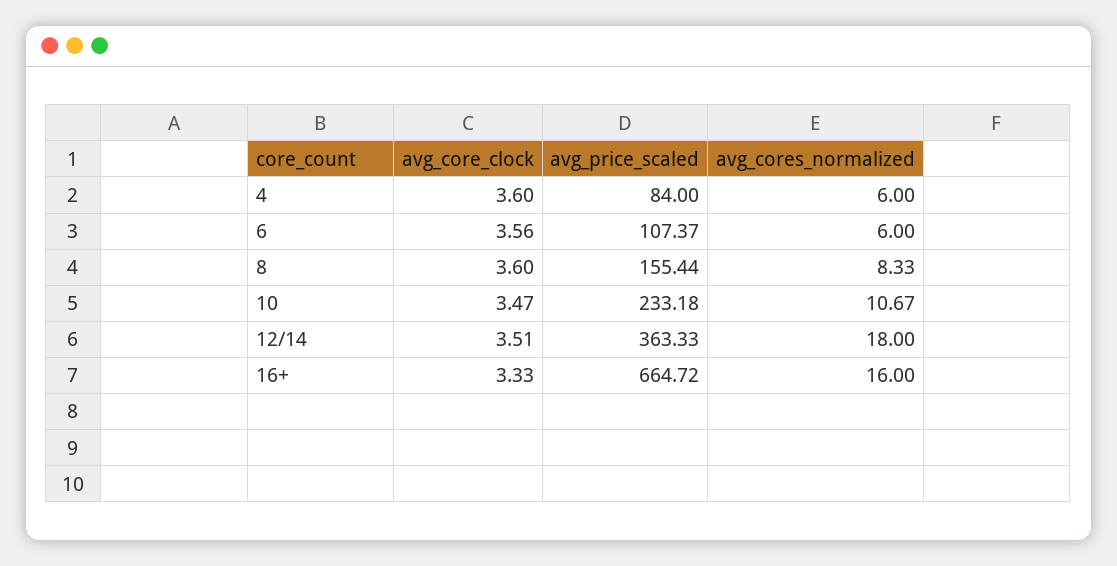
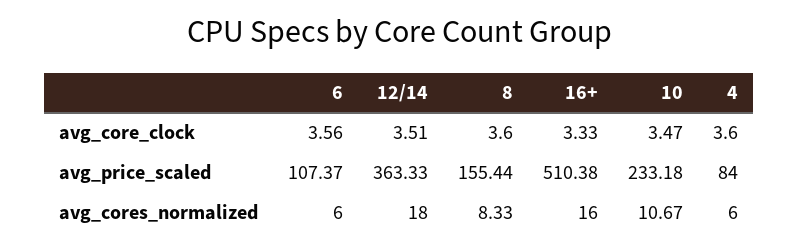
  {
    "avg_core_clock": {
      "4": 3.6,
      "6": 3.56,
      "8": 3.6,
      "10": 3.47,
      "12/14": 3.51,
      "16+": 3.33
    },
    "avg_price_scaled": {
      "4": 84,
      "6": 107.37,
      "8": 155.44,
      "10": 233.18,
      "12/14": 363.33,
-     "16+": 664.72
+     "16+": 510.38
    },
    "avg_cores_normalized": {
      "4": 6,
      "6": 6,
      "8": 8.33,
      "10": 10.67,
      "12/14": 18,
      "16+": 16
    }
  }

